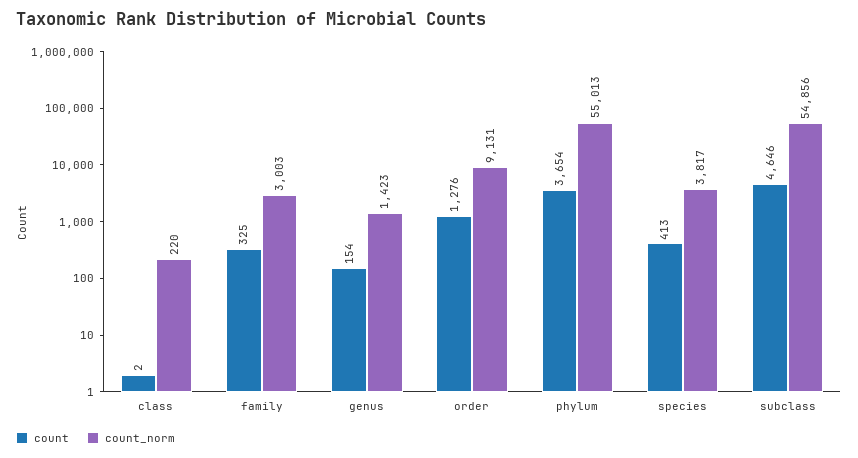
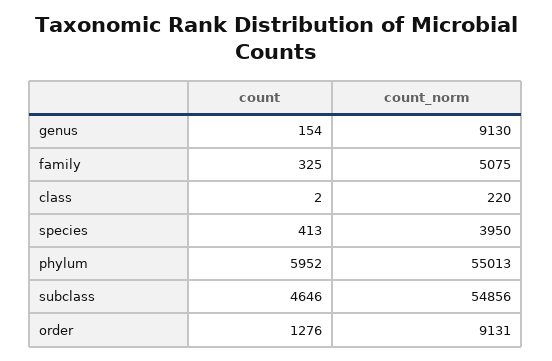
  {
    "count": {
      "class": 2,
      "family": 325,
      "genus": 154,
      "order": 1276,
-     "phylum": 3654,
+     "phylum": 5952,
      "species": 413,
      "subclass": 4646
    },
    "count_norm": {
      "class": 220,
-     "family": 3003,
+     "family": 5075,
-     "genus": 1423,
+     "genus": 9130,
      "order": 9131,
      "phylum": 55013,
-     "species": 3817,
+     "species": 3950,
      "subclass": 54856
    }
  }

